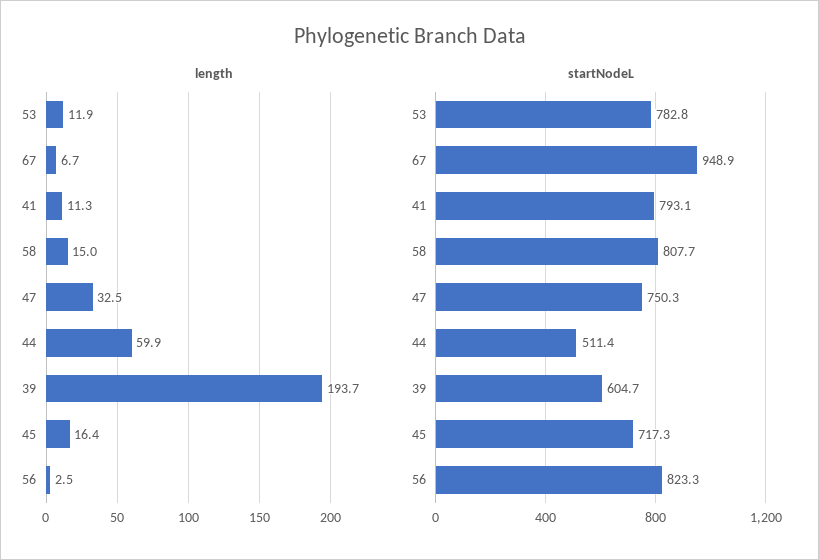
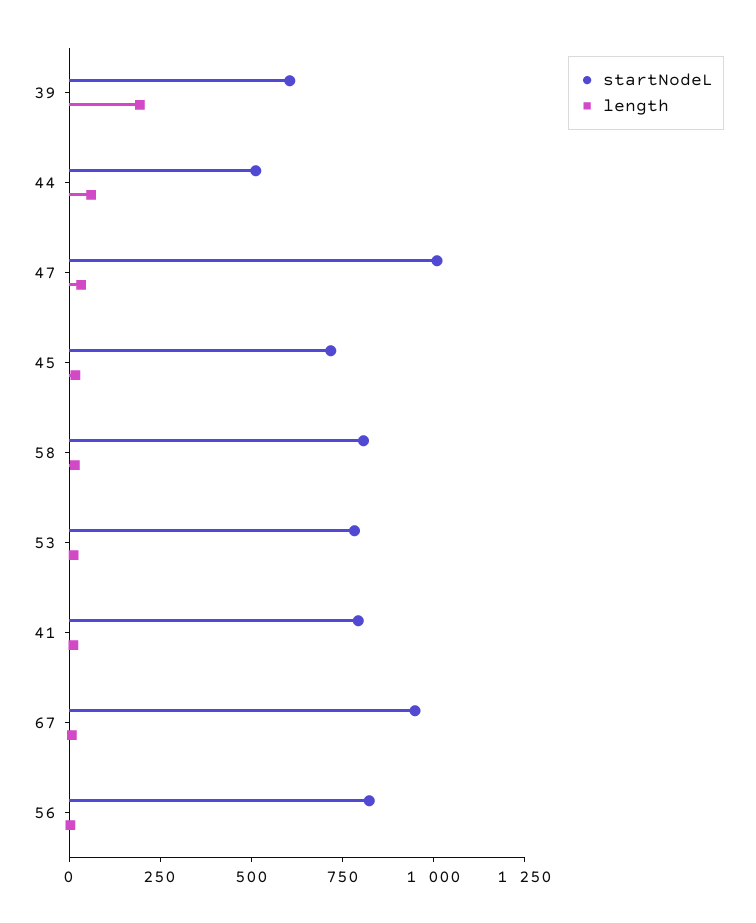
  {
    "length": {
      "53": 11.9,
      "67": 6.7,
      "41": 11.3,
      "58": 15,
      "47": 32.5,
      "44": 59.9,
      "39": 193.7,
      "45": 16.4,
      "56": 2.5
    },
    "startNodeL": {
      "53": 782.8,
      "67": 948.9,
      "41": 793.1,
      "58": 807.7,
-     "47": 750.3,
+     "47": 1000,
      "44": 511.4,
      "39": 604.7,
      "45": 717.3,
      "56": 823.3
    }
  }

